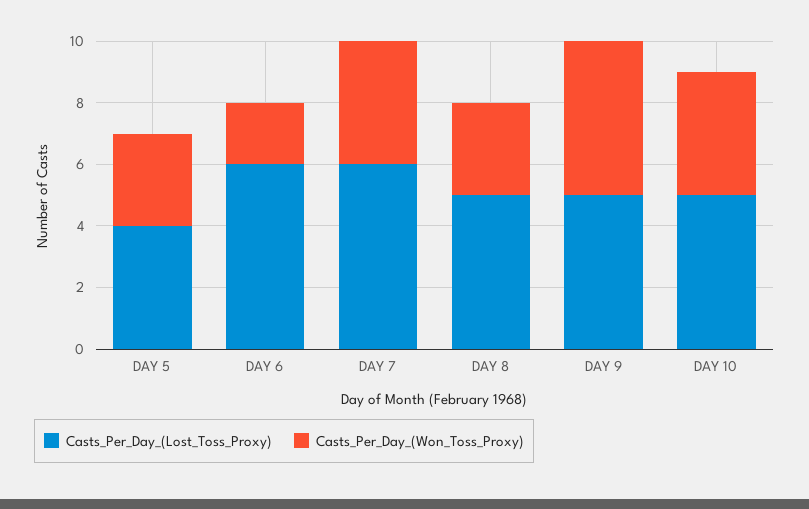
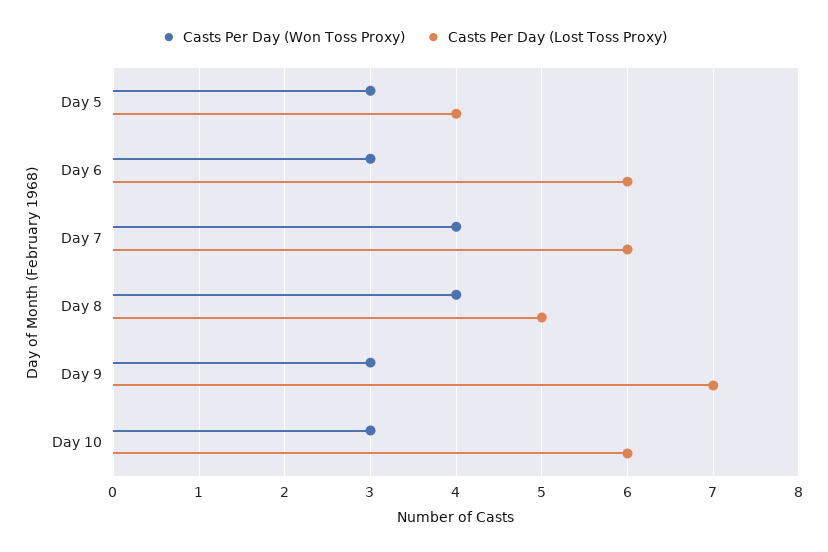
  {
    "Casts_Per_Day_(Lost_Toss_Proxy)": {
      "DAY 5": 4,
      "DAY 6": 6,
      "DAY 7": 6,
      "DAY 8": 5,
-     "DAY 9": 5,
+     "DAY 9": 7,
-     "DAY 10": 5
+     "DAY 10": 6
    },
    "Casts_Per_Day_(Won_Toss_Proxy)": {
      "DAY 5": 3,
-     "DAY 6": 2,
+     "DAY 6": 3,
      "DAY 7": 4,
-     "DAY 8": 3,
+     "DAY 8": 4,
-     "DAY 9": 5,
+     "DAY 9": 3,
-     "DAY 10": 4
+     "DAY 10": 3
    }
  }

